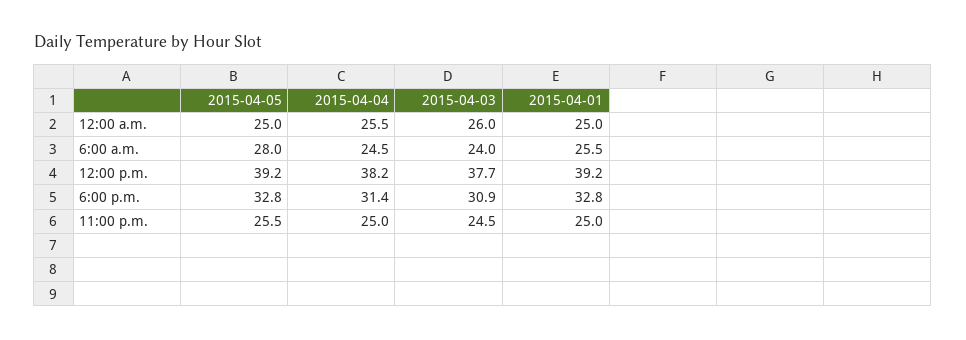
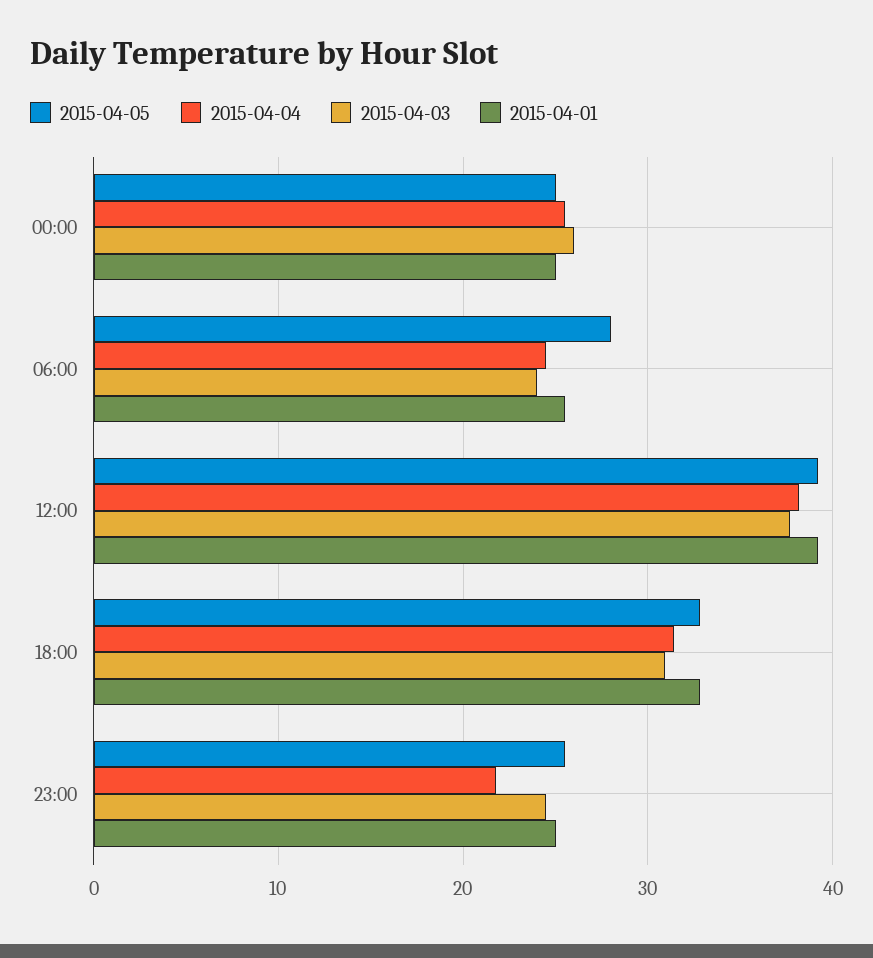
  {
    "2015-04-05": {
      "12:00 a.m.": 25,
      "6:00 a.m.": 28,
      "12:00 p.m.": 39.2,
      "6:00 p.m.": 32.8,
      "11:00 p.m.": 25.5
    },
    "2015-04-04": {
      "12:00 a.m.": 25.5,
      "6:00 a.m.": 24.5,
      "12:00 p.m.": 38.2,
      "6:00 p.m.": 31.4,
-     "11:00 p.m.": 25
+     "11:00 p.m.": 22
    },
    "2015-04-03": {
      "12:00 a.m.": 26,
      "6:00 a.m.": 24,
      "12:00 p.m.": 37.7,
      "6:00 p.m.": 30.9,
      "11:00 p.m.": 24.5
    },
    "2015-04-01": {
      "12:00 a.m.": 25,
      "6:00 a.m.": 25.5,
      "12:00 p.m.": 39.2,
      "6:00 p.m.": 32.8,
      "11:00 p.m.": 25
    }
  }

